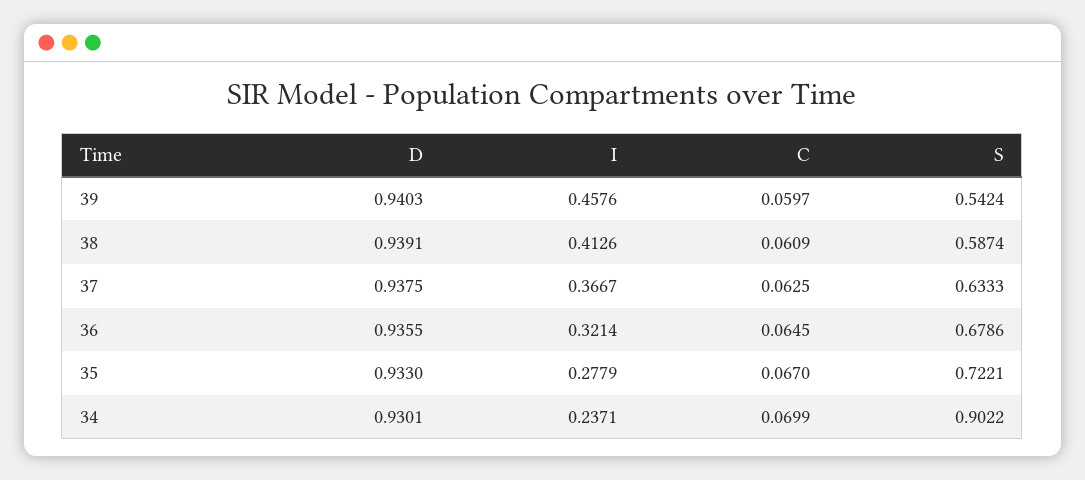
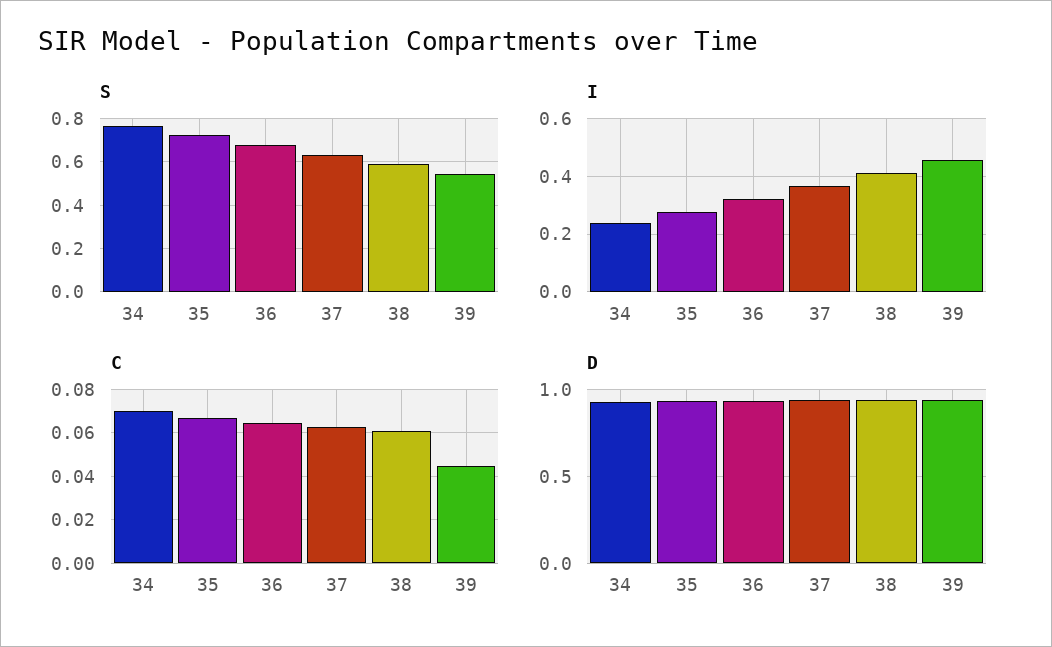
  {
    "D": {
      "39": 0.9403,
      "38": 0.9391,
      "37": 0.9375,
      "36": 0.9355,
      "35": 0.933,
      "34": 0.9301
    },
    "I": {
      "39": 0.4576,
      "38": 0.4126,
      "37": 0.3667,
      "36": 0.3214,
      "35": 0.2779,
      "34": 0.2371
    },
    "C": {
-     "39": 0.0597,
+     "39": 0.045,
      "38": 0.0609,
      "37": 0.0625,
      "36": 0.0645,
      "35": 0.067,
      "34": 0.0699
    },
    "S": {
      "39": 0.5424,
      "38": 0.5874,
      "37": 0.6333,
      "36": 0.6786,
      "35": 0.7221,
-     "34": 0.9022
+     "34": 0.75
    }
  }

